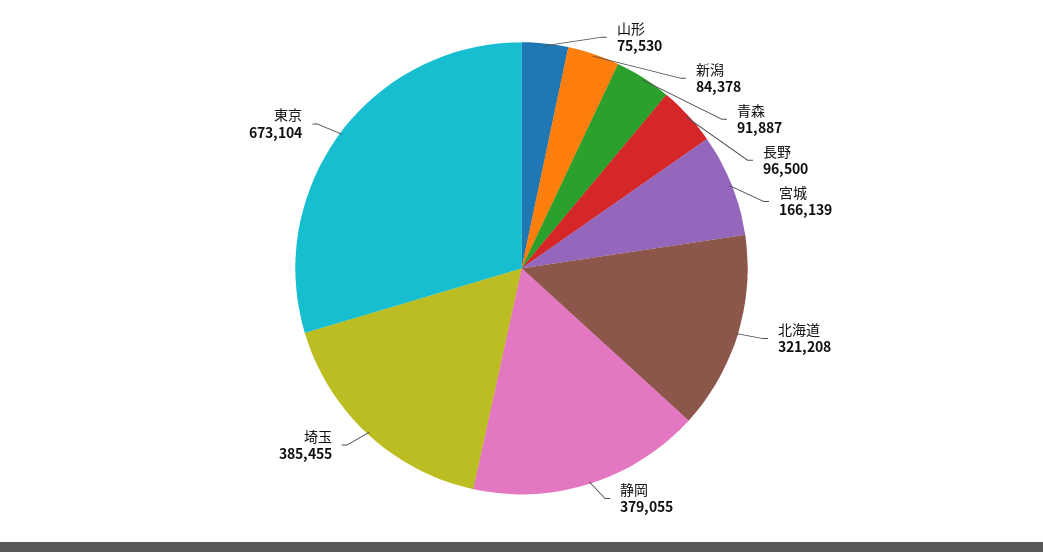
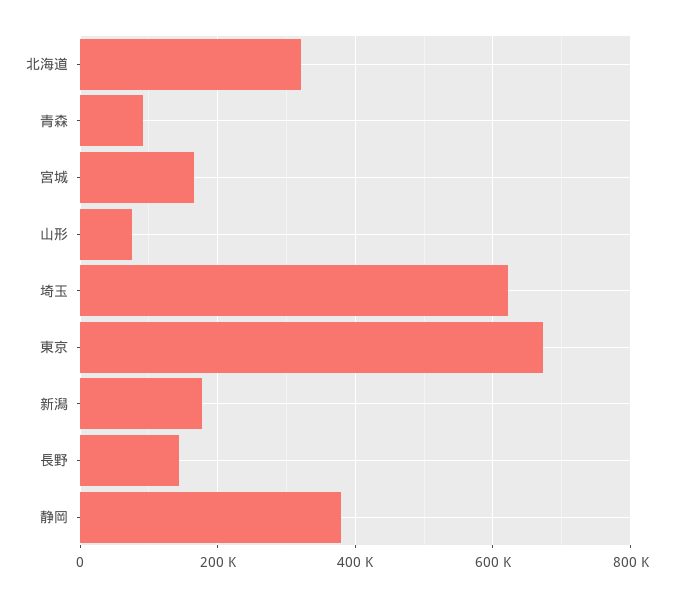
  {
    "山形": 75530,
-   "新潟": 84378,
+   "新潟": 180000,
    "青森": 91887,
-   "長野": 96500,
+   "長野": 140000,
    "宮城": 166139,
    "北海道": 321208,
    "静岡": 379055,
-   "埼玉": 385455,
+   "埼玉": 620000,
    "東京": 673104
  }

